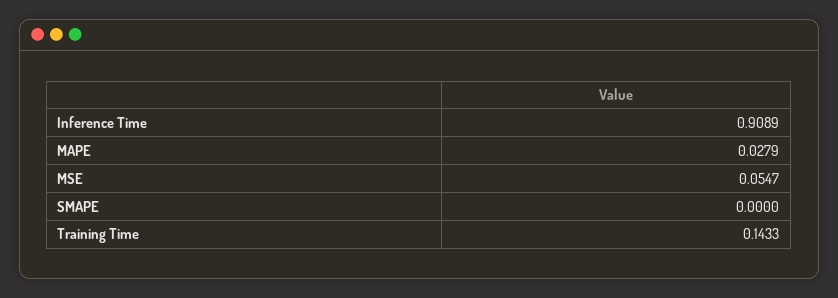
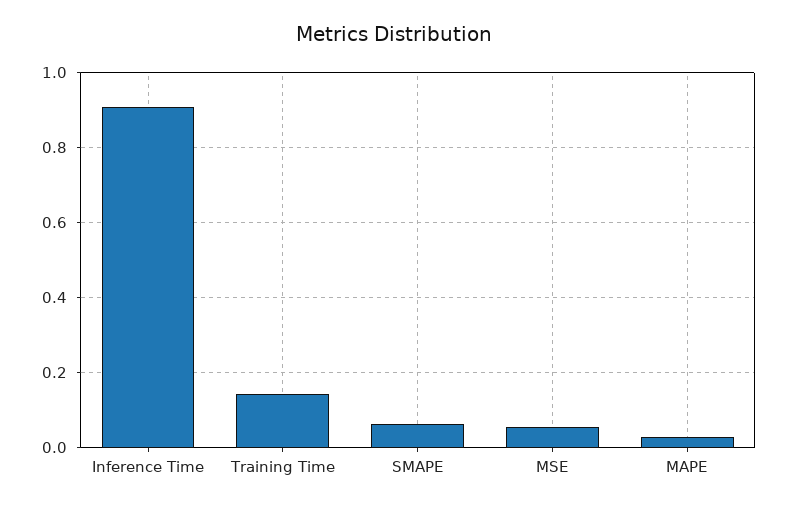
  {
    "Inference Time": 0.9089,
    "MAPE": 0.0279,
    "MSE": 0.0547,
-   "SMAPE": 0,
+   "SMAPE": 0.06,
    "Training Time": 0.1433
  }

